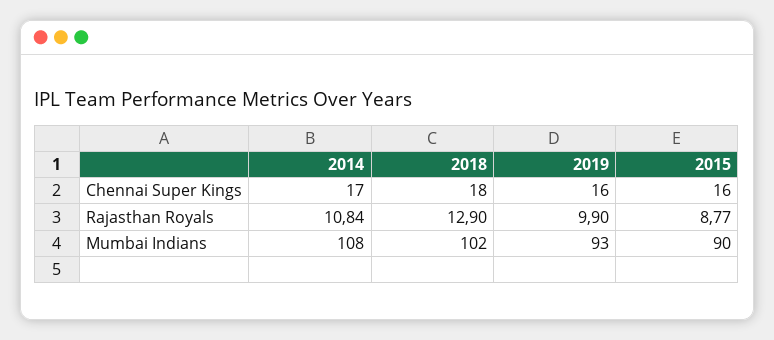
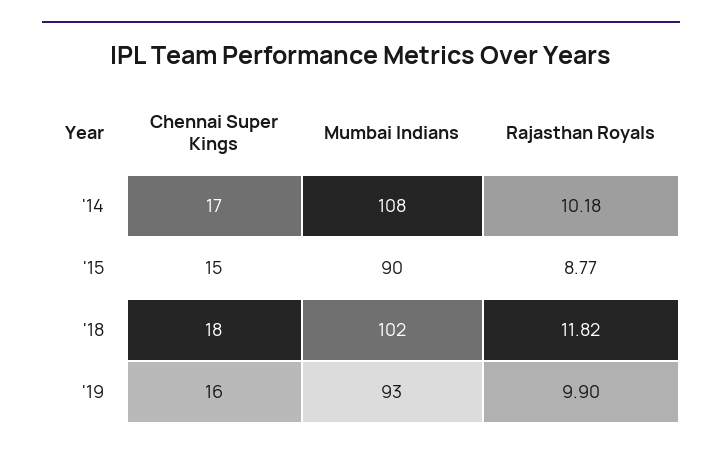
  {
    "2014": {
      "Chennai Super Kings": 17,
-     "Rajasthan Royals": 10.84,
+     "Rajasthan Royals": 10.18,
      "Mumbai Indians": 108
    },
    "2018": {
      "Chennai Super Kings": 18,
-     "Rajasthan Royals": 12.9,
+     "Rajasthan Royals": 11.82,
      "Mumbai Indians": 102
    },
    "2019": {
      "Chennai Super Kings": 16,
      "Rajasthan Royals": 9.9,
      "Mumbai Indians": 93
    },
    "2015": {
-     "Chennai Super Kings": 16,
+     "Chennai Super Kings": 15,
      "Rajasthan Royals": 8.77,
      "Mumbai Indians": 90
    }
  }

